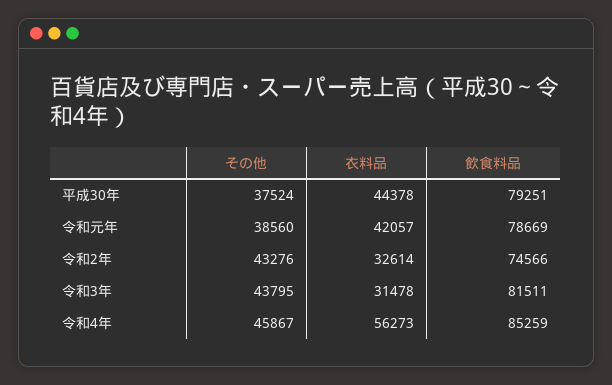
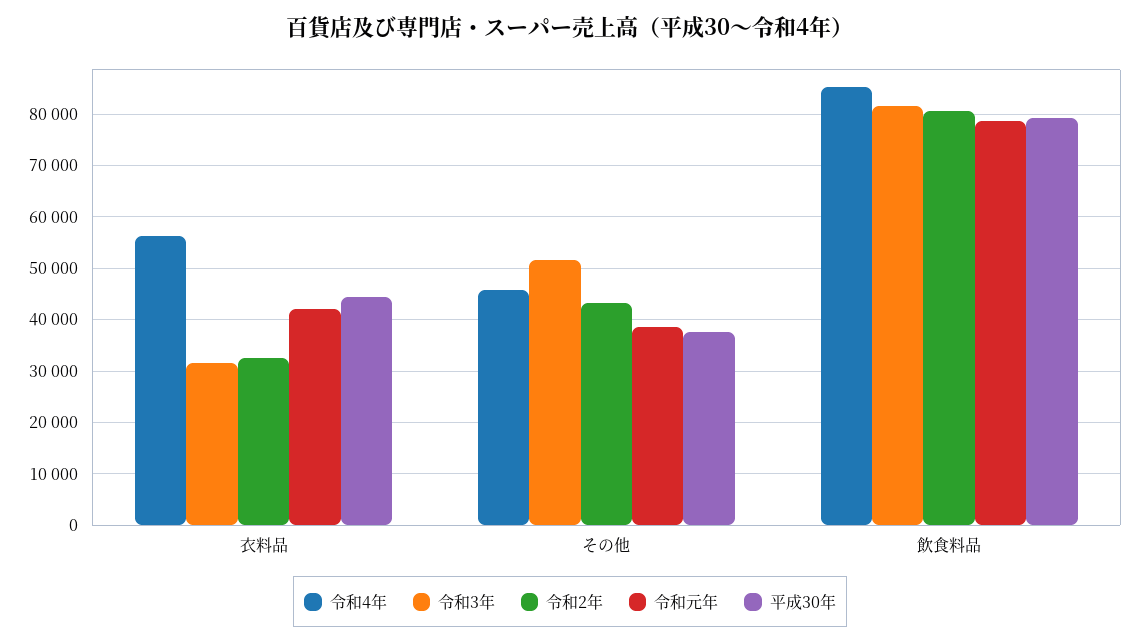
  {
    "平成30年": {
      "その他": 37524,
      "衣料品": 44378,
      "飲食料品": 79251
    },
    "令和元年": {
      "その他": 38560,
      "衣料品": 42057,
      "飲食料品": 78669
    },
    "令和2年": {
      "その他": 43276,
      "衣料品": 32614,
-     "飲食料品": 74566
+     "飲食料品": 80000
    },
    "令和3年": {
-     "その他": 43795,
+     "その他": 52000,
      "衣料品": 31478,
      "飲食料品": 81511
    },
    "令和4年": {
      "その他": 45867,
      "衣料品": 56273,
      "飲食料品": 85259
    }
  }

